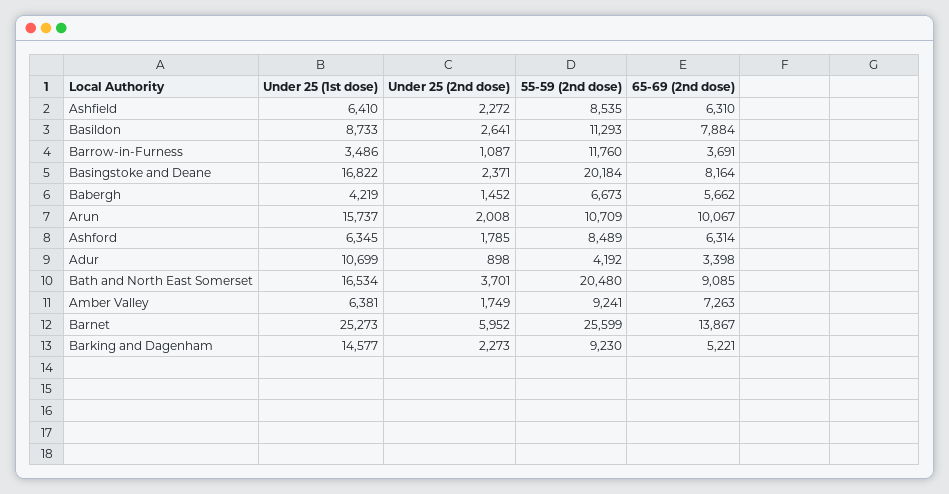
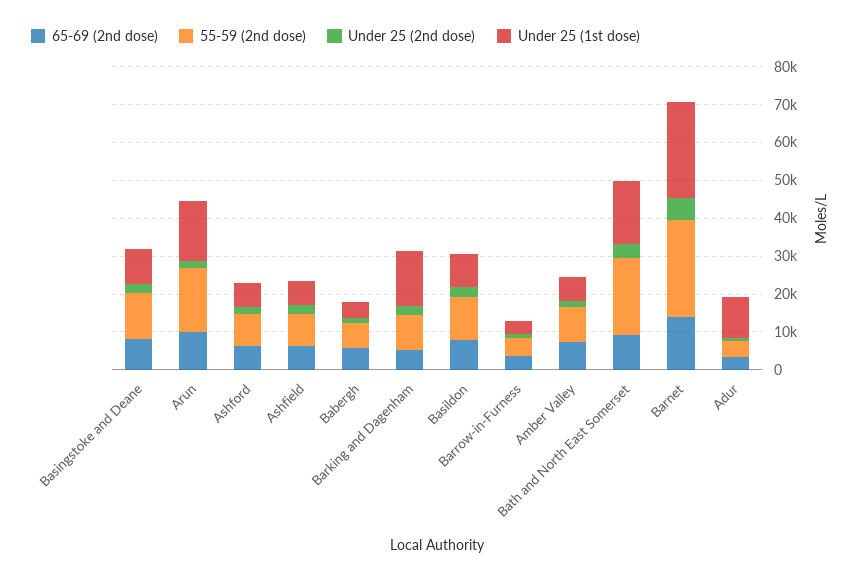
  {
    "Under 25 (1st dose)": {
      "Ashfield": 6410,
      "Basildon": 8733,
      "Barrow-in-Furness": 3486,
-     "Basingstoke and Deane": 16822,
+     "Basingstoke and Deane": 10000,
      "Babergh": 4219,
      "Arun": 15737,
      "Ashford": 6345,
      "Adur": 10699,
      "Bath and North East Somerset": 16534,
      "Amber Valley": 6381,
      "Barnet": 25273,
      "Barking and Dagenham": 14577
    },
    "Under 25 (2nd dose)": {
      "Ashfield": 2272,
      "Basildon": 2641,
      "Barrow-in-Furness": 1087,
      "Basingstoke and Deane": 2371,
      "Babergh": 1452,
      "Arun": 2008,
      "Ashford": 1785,
      "Adur": 898,
      "Bath and North East Somerset": 3701,
      "Amber Valley": 1749,
      "Barnet": 5952,
      "Barking and Dagenham": 2273
    },
    "55-59 (2nd dose)": {
      "Ashfield": 8535,
      "Basildon": 11293,
-     "Barrow-in-Furness": 11760,
+     "Barrow-in-Furness": 5000,
-     "Basingstoke and Deane": 20184,
+     "Basingstoke and Deane": 12500,
      "Babergh": 6673,
-     "Arun": 10709,
+     "Arun": 17500,
      "Ashford": 8489,
      "Adur": 4192,
      "Bath and North East Somerset": 20480,
      "Amber Valley": 9241,
      "Barnet": 25599,
      "Barking and Dagenham": 9230
    },
    "65-69 (2nd dose)": {
      "Ashfield": 6310,
      "Basildon": 7884,
      "Barrow-in-Furness": 3691,
      "Basingstoke and Deane": 8164,
      "Babergh": 5662,
      "Arun": 10067,
      "Ashford": 6314,
      "Adur": 3398,
      "Bath and North East Somerset": 9085,
      "Amber Valley": 7263,
      "Barnet": 13867,
      "Barking and Dagenham": 5221
    }
  }

